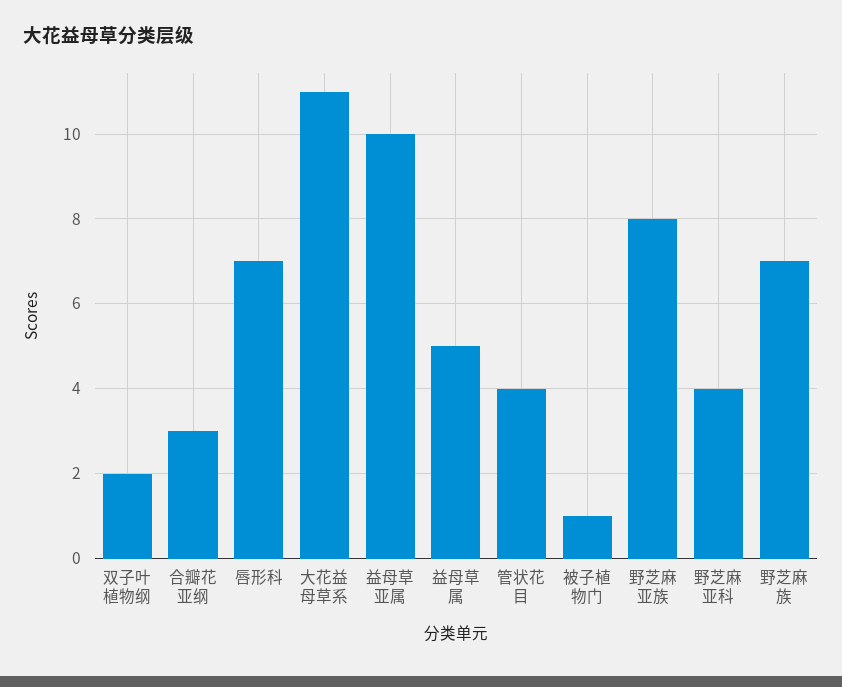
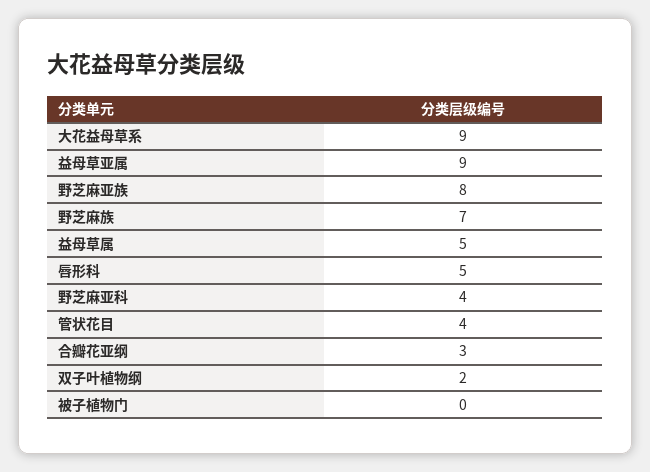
  {
    "双子叶植物纲": 2,
    "合瓣花亚纲": 3,
-   "唇形科": 7,
+   "唇形科": 5,
-   "大花益母草系": 11,
+   "大花益母草系": 9,
-   "益母草亚属": 10,
+   "益母草亚属": 9,
    "益母草属": 5,
    "管状花目": 4,
-   "被子植物门": 1,
+   "被子植物门": 0,
    "野芝麻亚族": 8,
    "野芝麻亚科": 4,
    "野芝麻族": 7
  }

